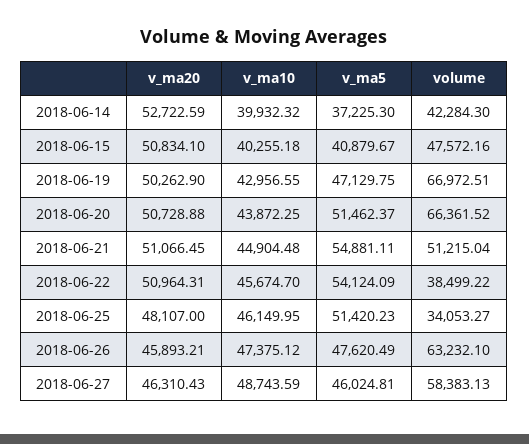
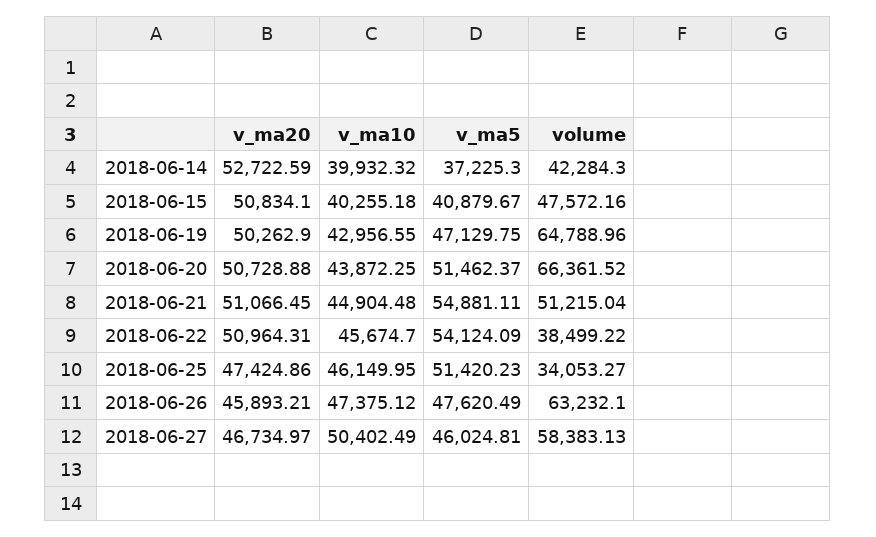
  {
    "v_ma20": {
      "2018-06-14": 52722.59,
      "2018-06-15": 50834.1,
      "2018-06-19": 50262.9,
      "2018-06-20": 50728.88,
      "2018-06-21": 51066.45,
      "2018-06-22": 50964.31,
-     "2018-06-25": 48107,
+     "2018-06-25": 47424.86,
      "2018-06-26": 45893.21,
-     "2018-06-27": 46310.43
+     "2018-06-27": 46734.97
    },
    "v_ma10": {
      "2018-06-14": 39932.32,
      "2018-06-15": 40255.18,
      "2018-06-19": 42956.55,
      "2018-06-20": 43872.25,
      "2018-06-21": 44904.48,
      "2018-06-22": 45674.7,
      "2018-06-25": 46149.95,
      "2018-06-26": 47375.12,
-     "2018-06-27": 48743.59
+     "2018-06-27": 50402.49
    },
    "v_ma5": {
      "2018-06-14": 37225.3,
      "2018-06-15": 40879.67,
      "2018-06-19": 47129.75,
      "2018-06-20": 51462.37,
      "2018-06-21": 54881.11,
      "2018-06-22": 54124.09,
      "2018-06-25": 51420.23,
      "2018-06-26": 47620.49,
      "2018-06-27": 46024.81
    },
    "volume": {
      "2018-06-14": 42284.3,
      "2018-06-15": 47572.16,
-     "2018-06-19": 66972.51,
+     "2018-06-19": 64788.96,
      "2018-06-20": 66361.52,
      "2018-06-21": 51215.04,
      "2018-06-22": 38499.22,
      "2018-06-25": 34053.27,
      "2018-06-26": 63232.1,
      "2018-06-27": 58383.13
    }
  }

